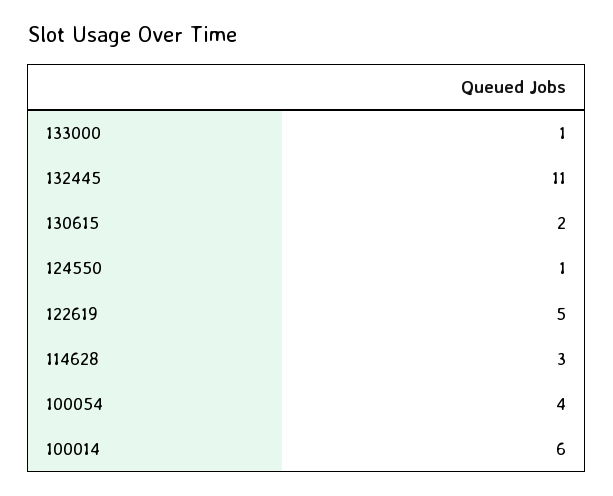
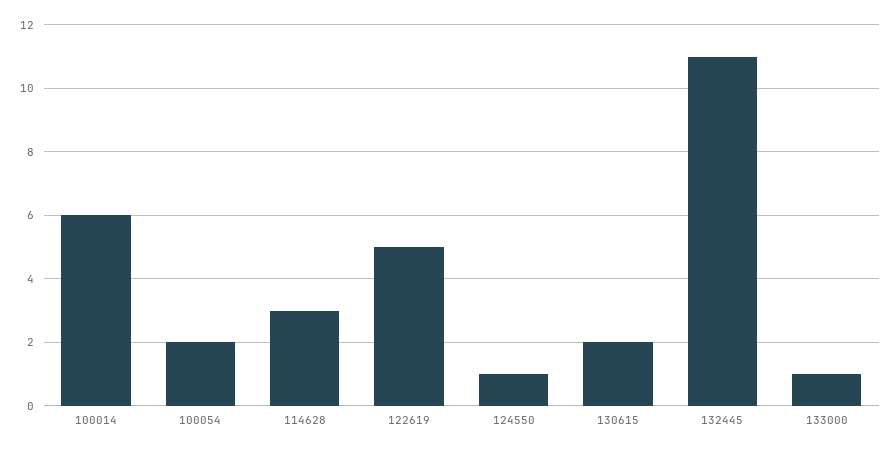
  {
    "133000": 1,
    "132445": 11,
    "130615": 2,
    "124550": 1,
    "122619": 5,
    "114628": 3,
-   "100054": 4,
+   "100054": 2,
    "100014": 6
  }

